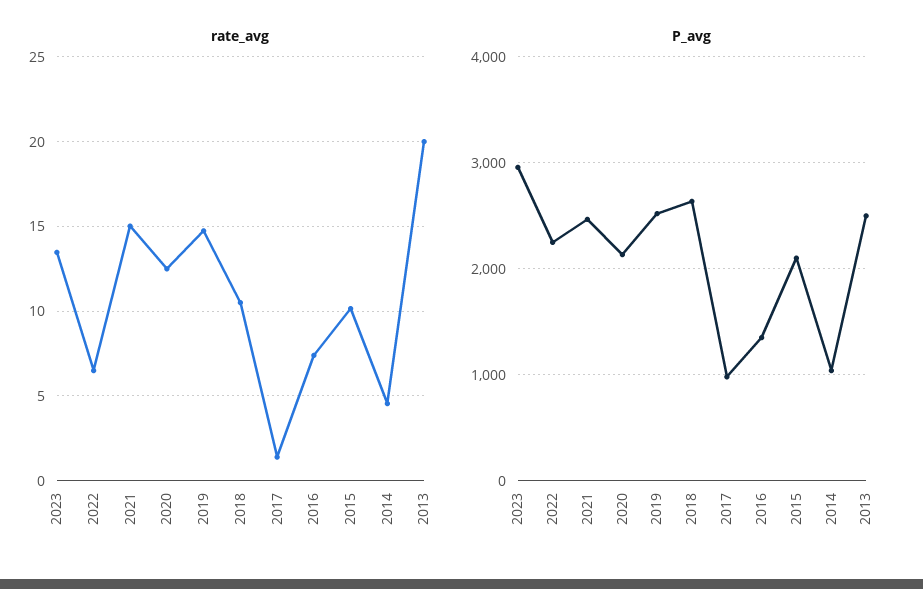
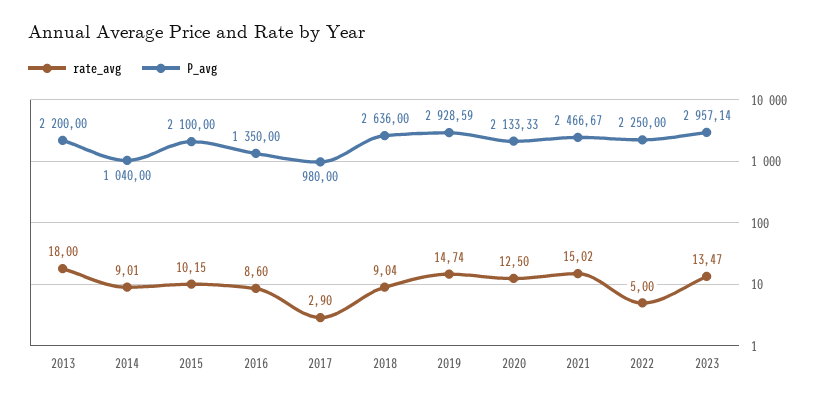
  {
    "rate_avg": {
      "2023": 13.47,
-     "2022": 6.5,
+     "2022": 5,
      "2021": 15.02,
      "2020": 12.5,
      "2019": 14.74,
-     "2018": 10.5,
+     "2018": 9.04,
-     "2017": 1.5,
+     "2017": 2.9,
-     "2016": 7.5,
+     "2016": 8.6,
      "2015": 10.15,
-     "2014": 4.5,
+     "2014": 9.01,
-     "2013": 20
+     "2013": 18
    },
    "P_avg": {
      "2023": 2957.14,
      "2022": 2250,
      "2021": 2466.67,
      "2020": 2133.33,
-     "2019": 2500,
+     "2019": 2928.59,
      "2018": 2636,
      "2017": 980,
      "2016": 1350,
      "2015": 2100,
      "2014": 1040,
-     "2013": 2500
+     "2013": 2200
    }
  }

